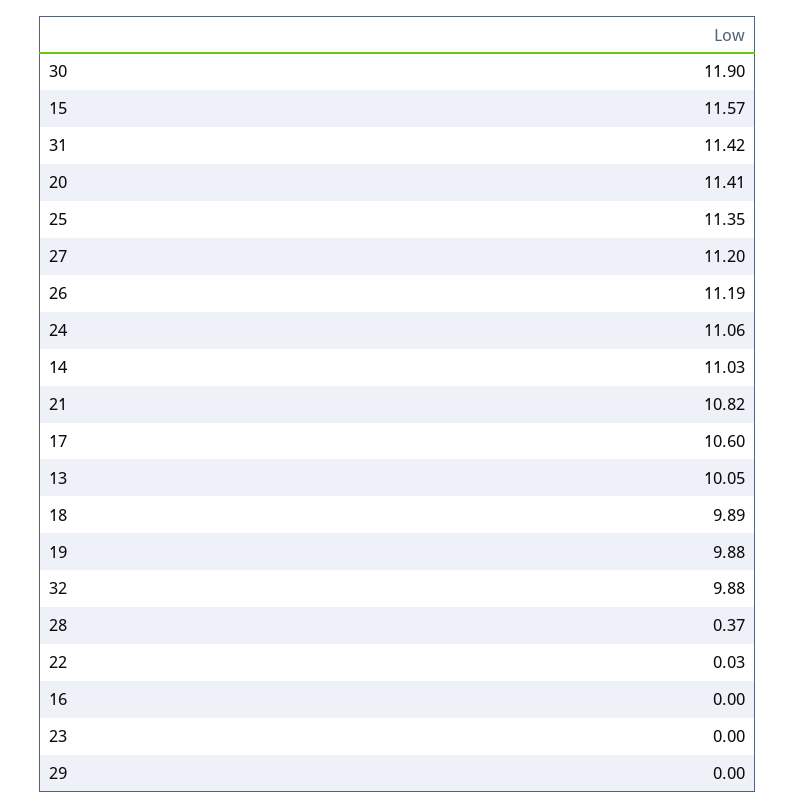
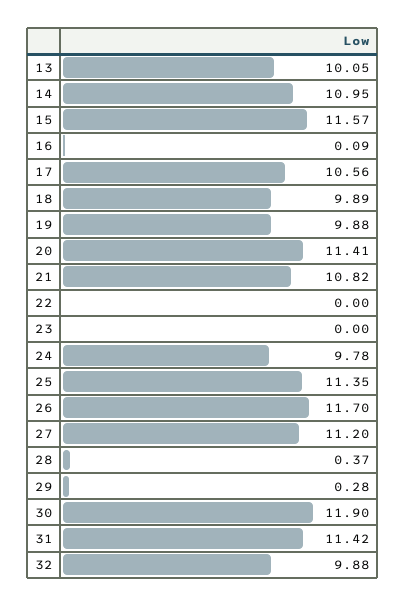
  {
    "30": 11.9,
    "15": 11.57,
    "31": 11.42,
    "20": 11.41,
    "25": 11.35,
    "27": 11.2,
-   "26": 11.19,
+   "26": 11.7,
-   "24": 11.06,
+   "24": 9.78,
-   "14": 11.03,
+   "14": 10.95,
    "21": 10.82,
-   "17": 10.6,
+   "17": 10.56,
    "13": 10.05,
    "18": 9.89,
    "19": 9.88,
    "32": 9.88,
    "28": 0.37,
-   "22": 0.03,
+   "22": 0,
-   "16": 0,
+   "16": 0.09,
    "23": 0,
-   "29": 0
+   "29": 0.28
  }

